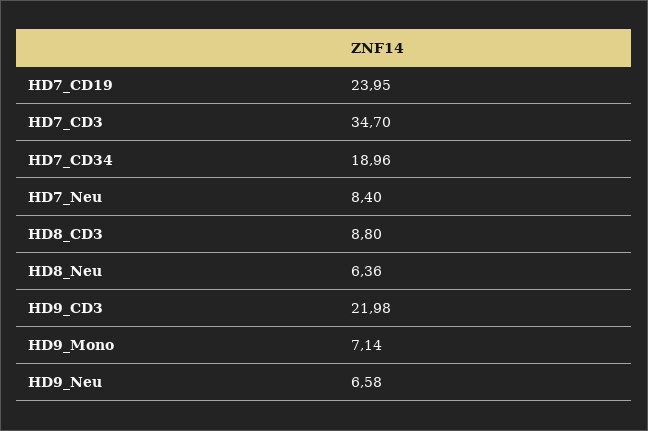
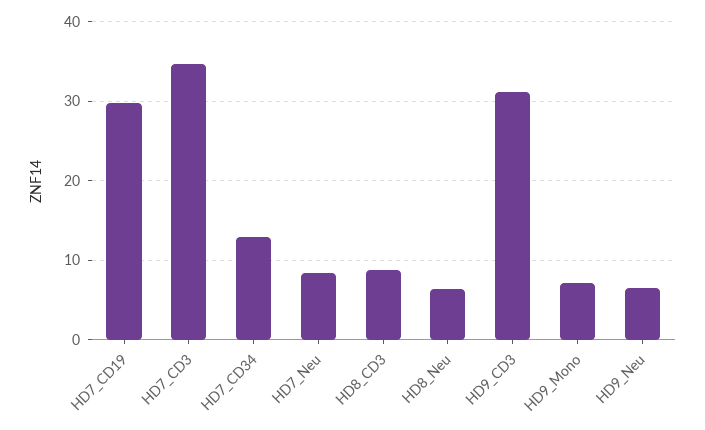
  {
-   "HD7_CD19": 23.95,
+   "HD7_CD19": 30,
    "HD7_CD3": 34.7,
-   "HD7_CD34": 18.96,
+   "HD7_CD34": 13,
    "HD7_Neu": 8.4,
    "HD8_CD3": 8.8,
    "HD8_Neu": 6.36,
-   "HD9_CD3": 21.98,
+   "HD9_CD3": 31,
    "HD9_Mono": 7.14,
    "HD9_Neu": 6.58
  }

